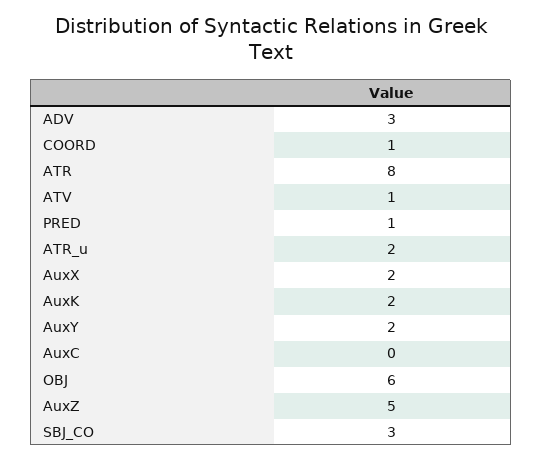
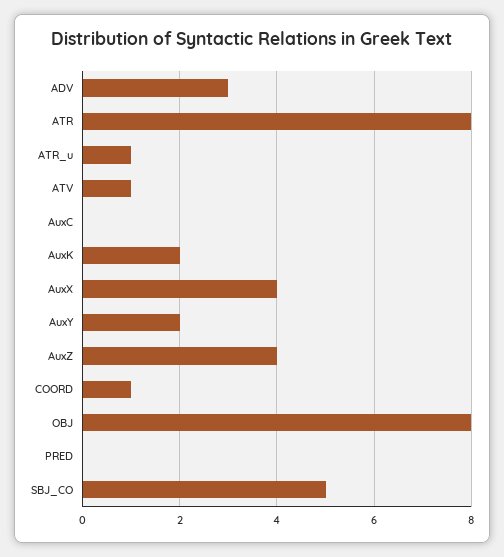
  {
    "ADV": 3,
    "COORD": 1,
    "ATR": 8,
    "ATV": 1,
-   "PRED": 1,
+   "PRED": 0,
-   "ATR_u": 2,
+   "ATR_u": 1,
-   "AuxX": 2,
+   "AuxX": 4,
    "AuxK": 2,
    "AuxY": 2,
    "AuxC": 0,
-   "OBJ": 6,
+   "OBJ": 8,
-   "AuxZ": 5,
+   "AuxZ": 4,
-   "SBJ_CO": 3
+   "SBJ_CO": 5
  }

